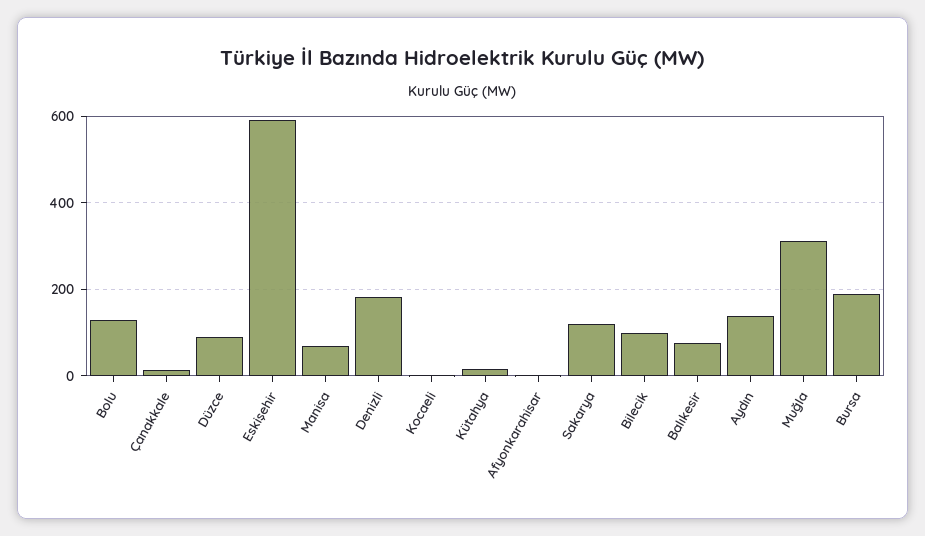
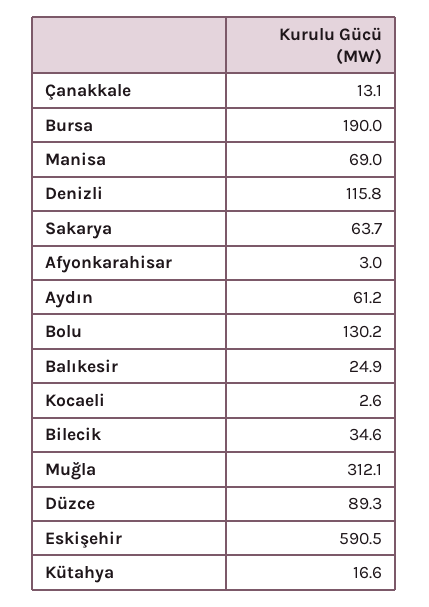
  {
    "Bolu": 130.2,
    "Çanakkale": 13.1,
    "Düzce": 89.3,
    "Eskişehir": 590.5,
    "Manisa": 69,
-   "Denizli": 180,
+   "Denizli": 115.8,
    "Kocaeli": 2.6,
    "Kütahya": 16.6,
    "Afyonkarahisar": 3,
-   "Sakarya": 120,
+   "Sakarya": 63.7,
-   "Bilecik": 100,
+   "Bilecik": 34.6,
-   "Balıkesir": 80,
+   "Balıkesir": 24.9,
-   "Aydın": 140,
+   "Aydın": 61.2,
    "Muğla": 312.1,
    "Bursa": 190
  }

